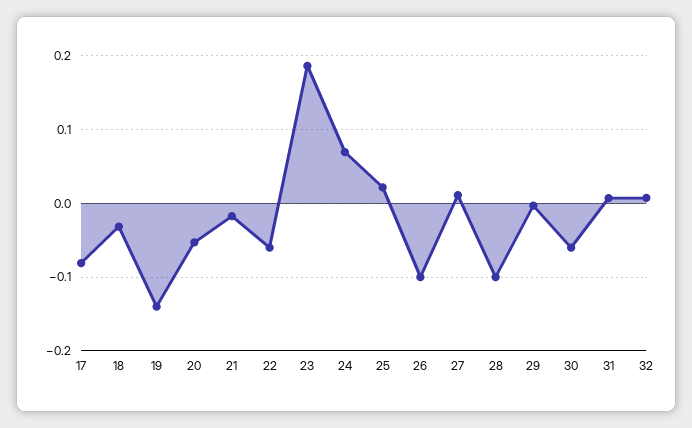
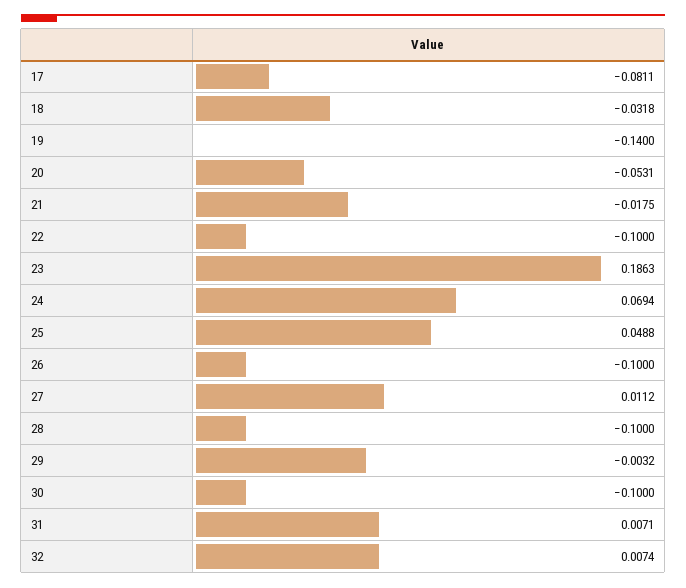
  {
    "17": -0.0811,
    "18": -0.0318,
    "19": -0.14,
    "20": -0.0531,
    "21": -0.0175,
-   "22": -0.06,
+   "22": -0.1,
    "23": 0.1863,
    "24": 0.0694,
-   "25": 0.02,
+   "25": 0.0488,
    "26": -0.1,
    "27": 0.0112,
    "28": -0.1,
    "29": -0.0032,
-   "30": -0.06,
+   "30": -0.1,
    "31": 0.0071,
    "32": 0.0074
  }

